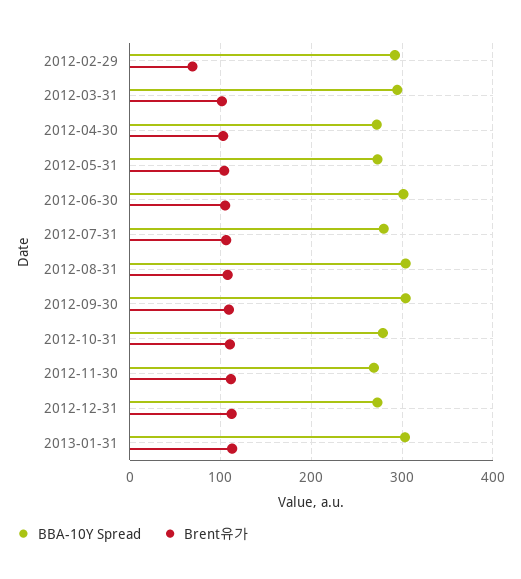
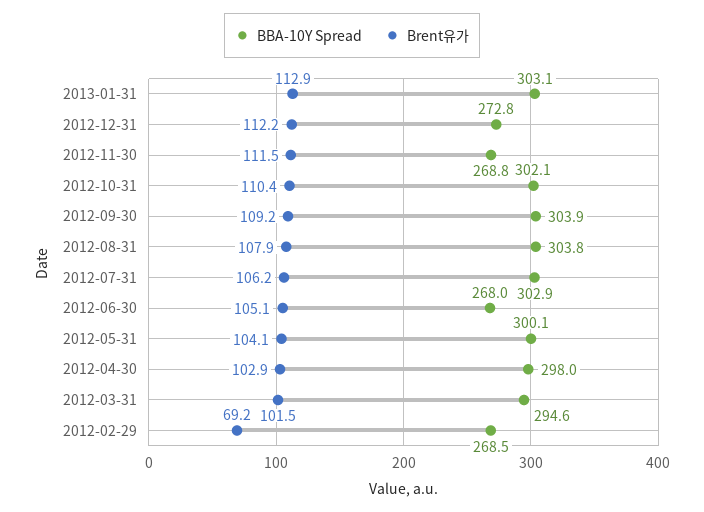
  {
    "BBA-10Y Spread": {
-     "2012-02-29": 290,
+     "2012-02-29": 268.5,
      "2012-03-31": 294.6,
-     "2012-04-30": 270,
+     "2012-04-30": 298,
-     "2012-05-31": 270,
+     "2012-05-31": 300.1,
-     "2012-06-30": 300,
+     "2012-06-30": 268,
-     "2012-07-31": 280,
+     "2012-07-31": 302.9,
      "2012-08-31": 303.8,
      "2012-09-30": 303.9,
-     "2012-10-31": 280,
+     "2012-10-31": 302.1,
      "2012-11-30": 268.8,
      "2012-12-31": 272.8,
      "2013-01-31": 303.1
    },
    "Brent유가": {
      "2012-02-29": 69.2,
      "2012-03-31": 101.5,
      "2012-04-30": 102.9,
      "2012-05-31": 104.1,
      "2012-06-30": 105.1,
      "2012-07-31": 106.2,
      "2012-08-31": 107.9,
      "2012-09-30": 109.2,
      "2012-10-31": 110.4,
      "2012-11-30": 111.5,
      "2012-12-31": 112.2,
      "2013-01-31": 112.9
    }
  }

